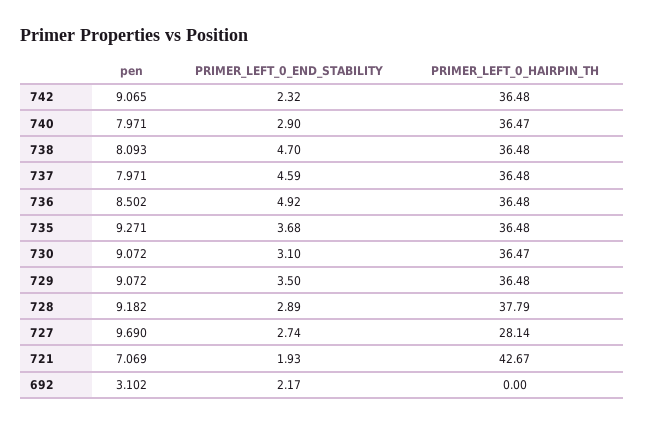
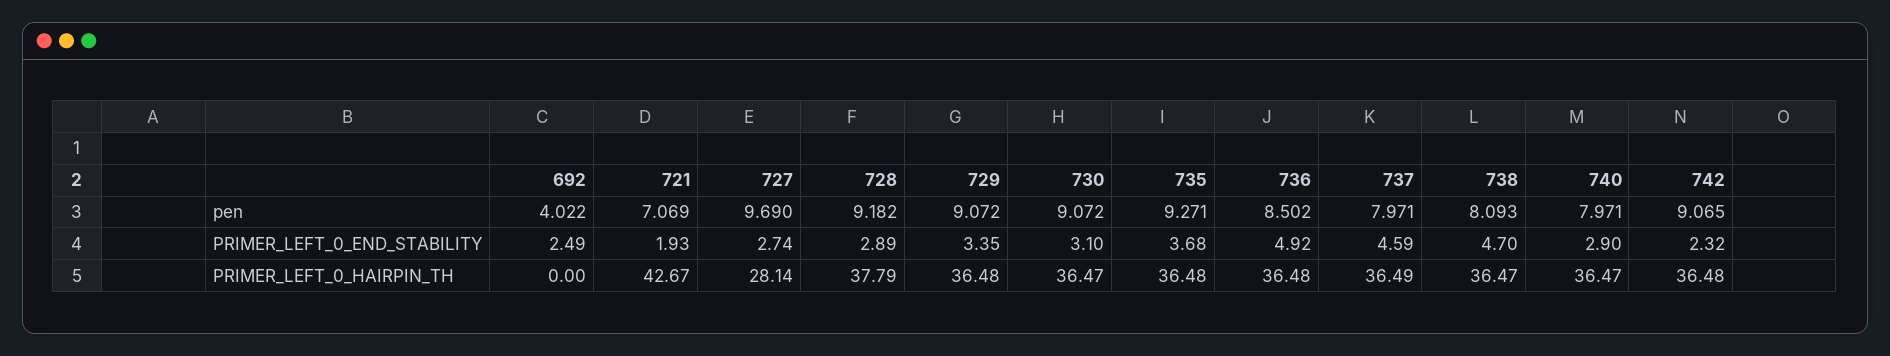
  {
    "pen": {
      "742": 9.065,
      "740": 7.971,
      "738": 8.093,
      "737": 7.971,
      "736": 8.502,
      "735": 9.271,
      "730": 9.072,
      "729": 9.072,
      "728": 9.182,
      "727": 9.69,
      "721": 7.069,
-     "692": 3.102
+     "692": 4.022
    },
    "PRIMER_LEFT_0_END_STABILITY": {
      "742": 2.32,
      "740": 2.9,
      "738": 4.7,
      "737": 4.59,
      "736": 4.92,
      "735": 3.68,
      "730": 3.1,
-     "729": 3.5,
+     "729": 3.35,
      "728": 2.89,
      "727": 2.74,
      "721": 1.93,
-     "692": 2.17
+     "692": 2.49
    },
    "PRIMER_LEFT_0_HAIRPIN_TH": {
      "742": 36.48,
      "740": 36.47,
-     "738": 36.48,
+     "738": 36.47,
-     "737": 36.48,
+     "737": 36.49,
      "736": 36.48,
      "735": 36.48,
      "730": 36.47,
      "729": 36.48,
      "728": 37.79,
      "727": 28.14,
      "721": 42.67,
      "692": 0
    }
  }

